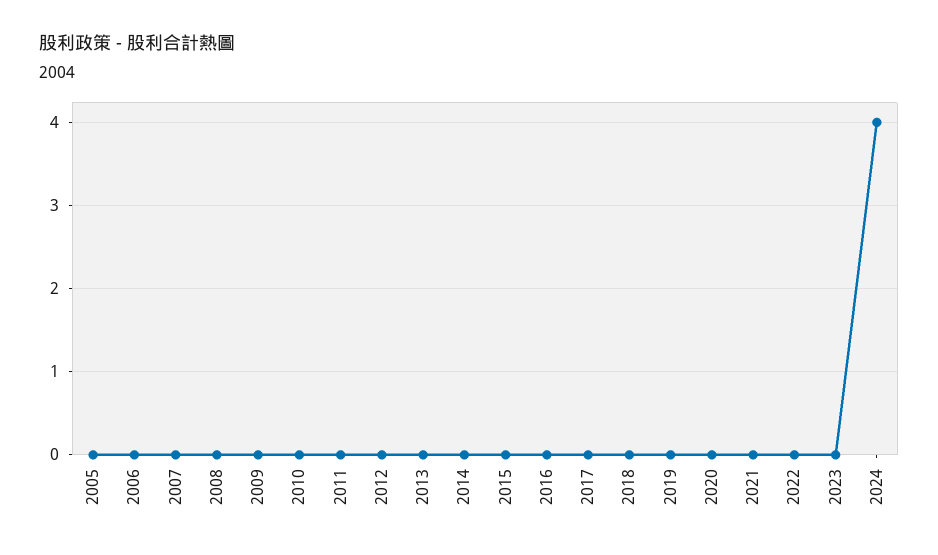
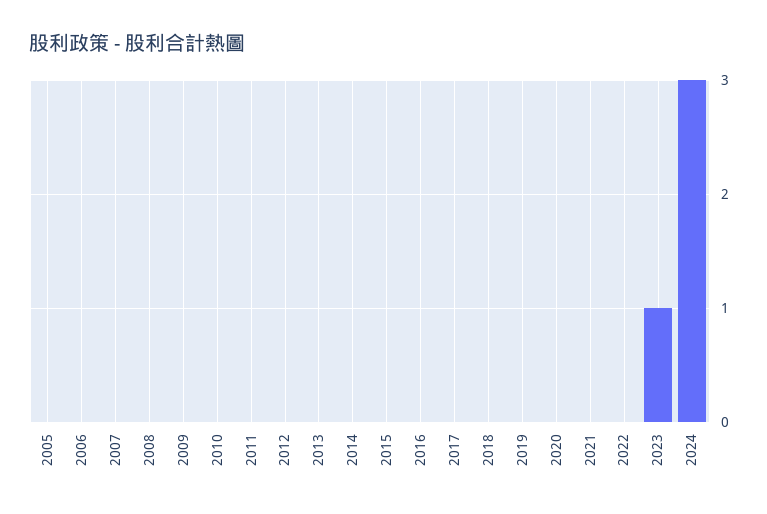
  {
    "2005": 0,
    "2006": 0,
    "2007": 0,
    "2008": 0,
    "2009": 0,
    "2010": 0,
    "2011": 0,
    "2012": 0,
    "2013": 0,
    "2014": 0,
    "2015": 0,
    "2016": 0,
    "2017": 0,
    "2018": 0,
    "2019": 0,
    "2020": 0,
    "2021": 0,
    "2022": 0,
-   "2023": 0,
+   "2023": 1,
-   "2024": 4
+   "2024": 3
  }

